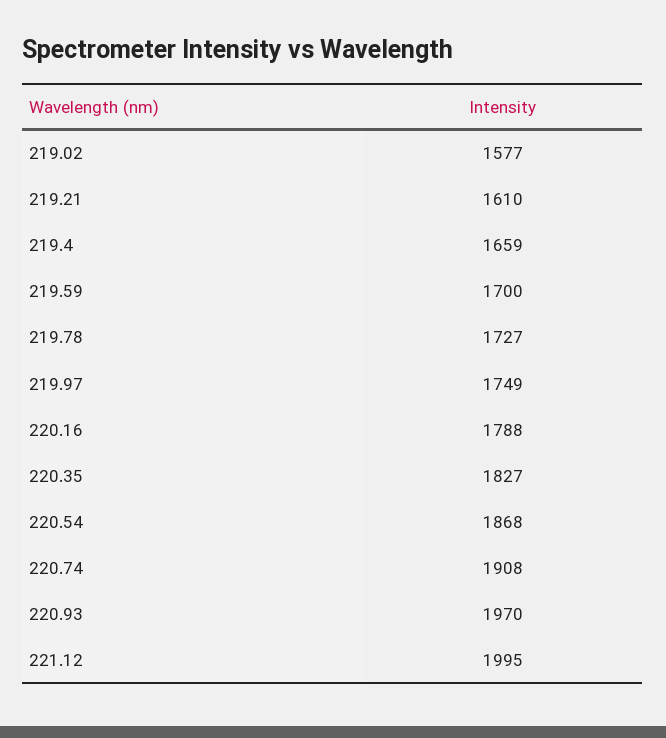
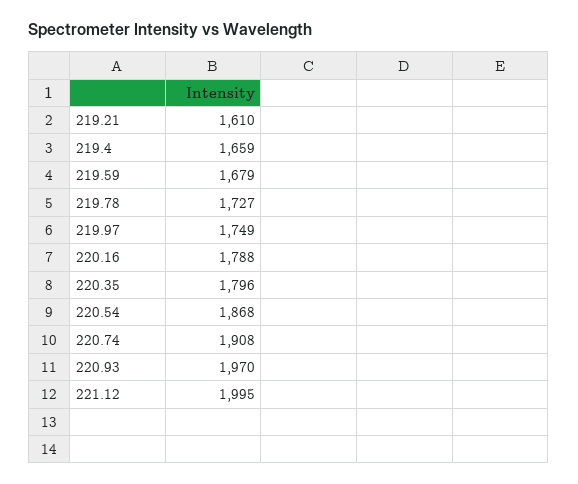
  {
-   "219.02": 1577,
    "219.21": 1610,
    "219.4": 1659,
-   "219.59": 1700,
+   "219.59": 1679,
    "219.78": 1727,
    "219.97": 1749,
    "220.16": 1788,
-   "220.35": 1827,
+   "220.35": 1796,
    "220.54": 1868,
    "220.74": 1908,
    "220.93": 1970,
    "221.12": 1995
  }

